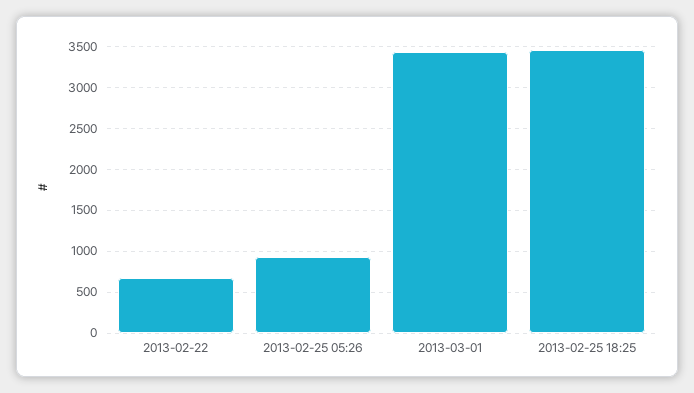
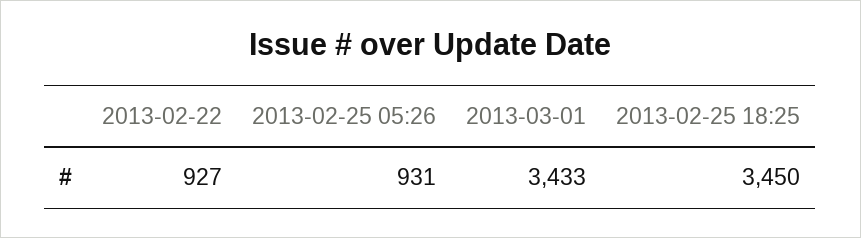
  {
-   "2013-02-22": 700,
+   "2013-02-22": 927,
    "2013-02-25 05:26": 931,
    "2013-03-01": 3433,
    "2013-02-25 18:25": 3450
  }

